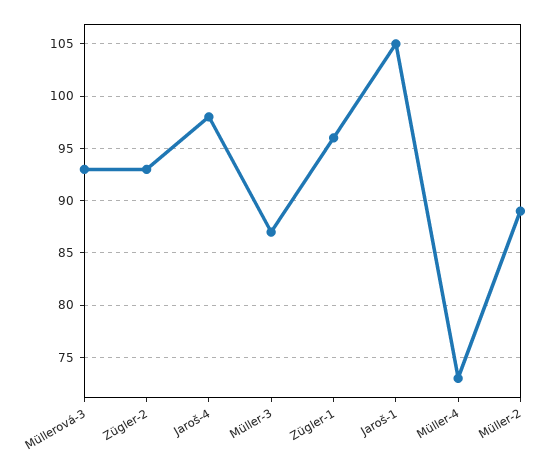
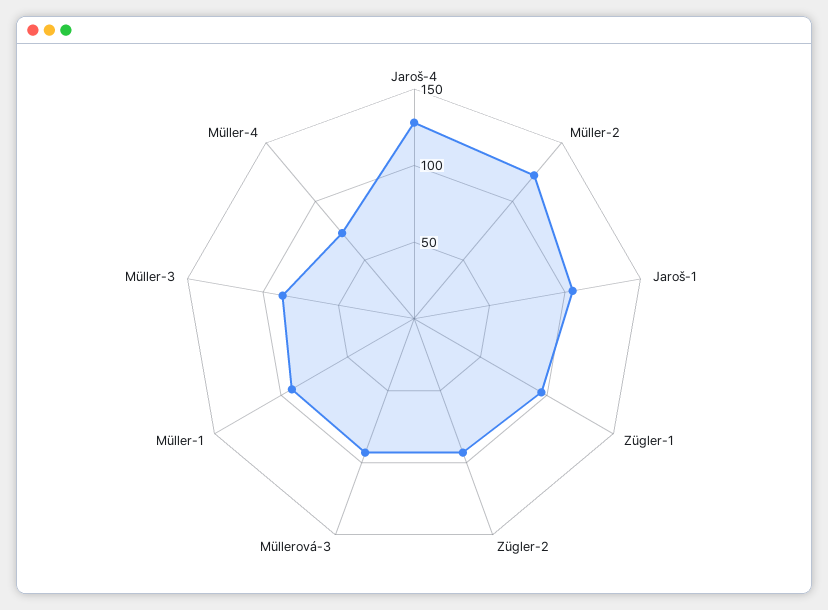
  {
    "Müllerová-3": 93,
    "Zügler-2": 93,
-   "Jaroš-4": 98,
+   "Jaroš-4": 130,
    "Müller-3": 87,
    "Zügler-1": 96,
    "Jaroš-1": 105,
    "Müller-4": 73,
-   "Müller-2": 89
+   "Müller-2": 120,
+   "Müller-1": 90
  }

